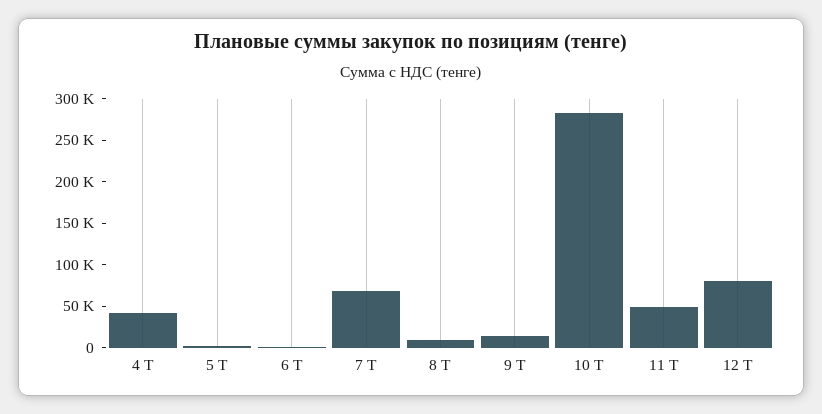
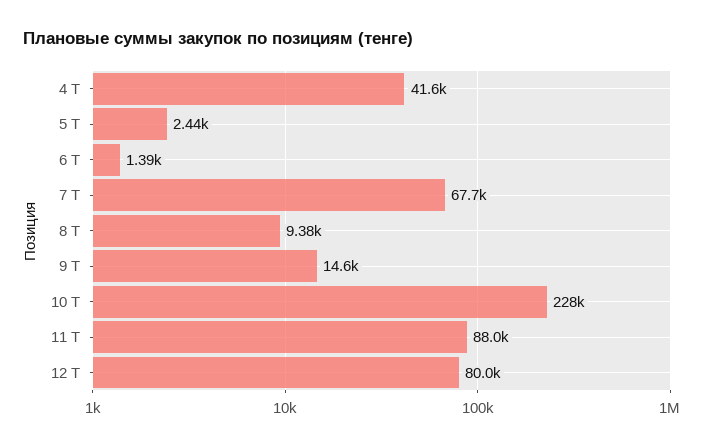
  {
    "4 Т": 41600,
    "5 Т": 2440,
    "6 Т": 1390,
    "7 Т": 67700,
    "8 Т": 9380,
    "9 Т": 14600,
-   "10 Т": 280000,
+   "10 Т": 228000,
-   "11 Т": 50000,
+   "11 Т": 88000,
    "12 Т": 80000
  }

